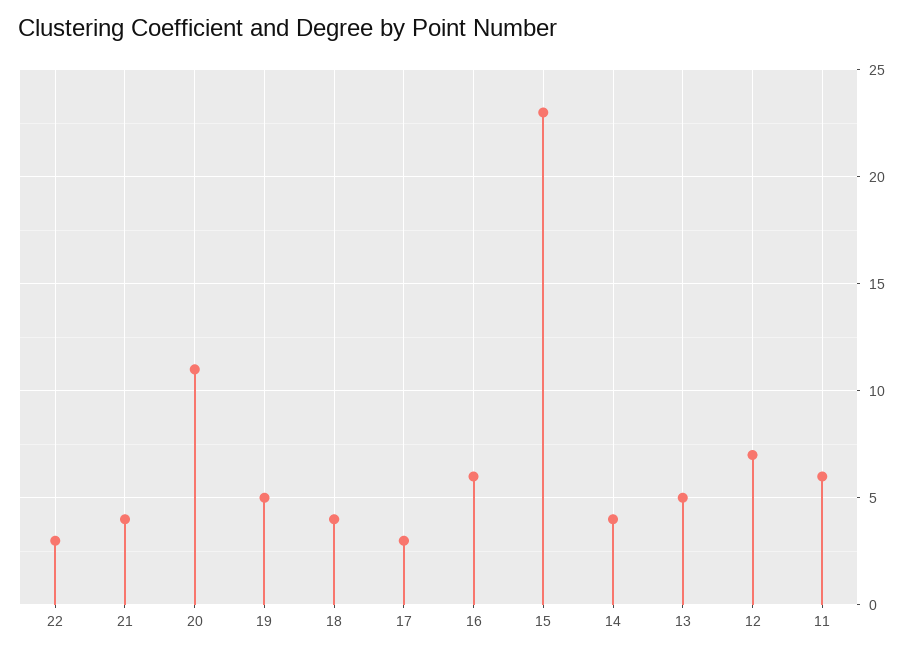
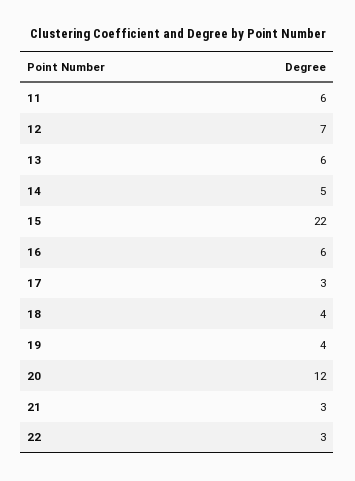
  {
    "22": 3,
-   "21": 4,
+   "21": 3,
-   "20": 11,
+   "20": 12,
-   "19": 5,
+   "19": 4,
    "18": 4,
    "17": 3,
    "16": 6,
-   "15": 23,
+   "15": 22,
-   "14": 4,
+   "14": 5,
-   "13": 5,
+   "13": 6,
    "12": 7,
    "11": 6
  }

